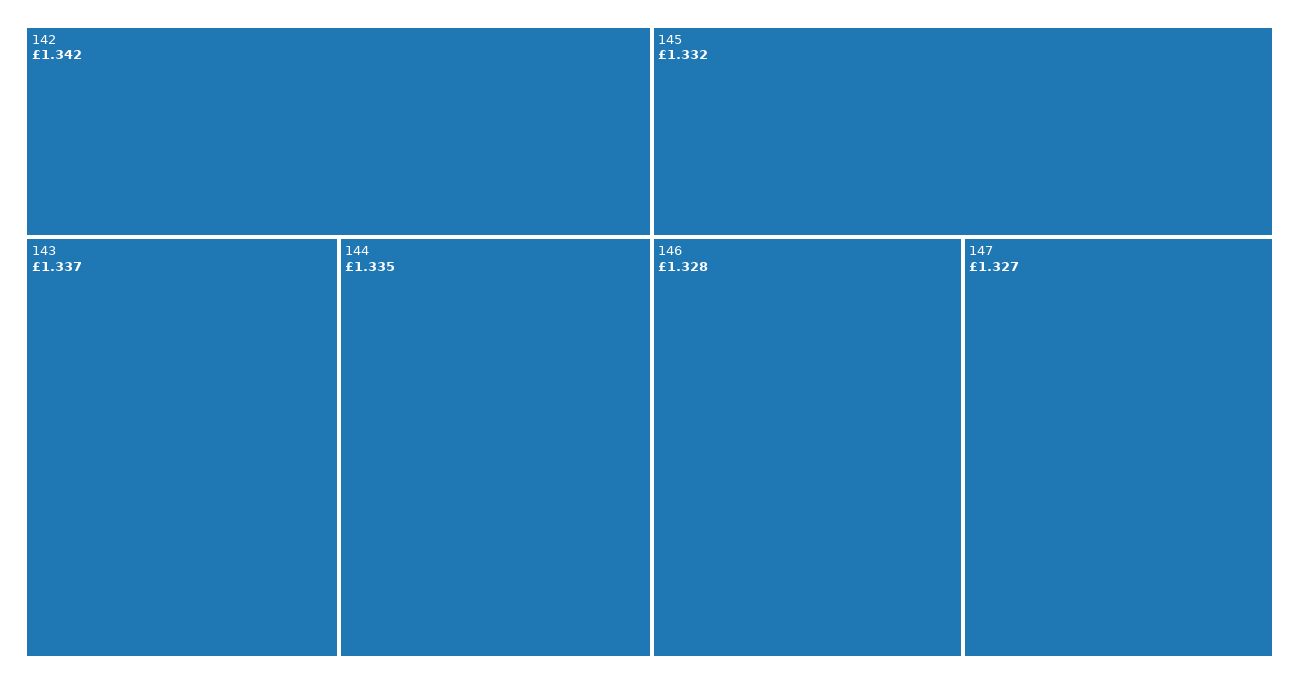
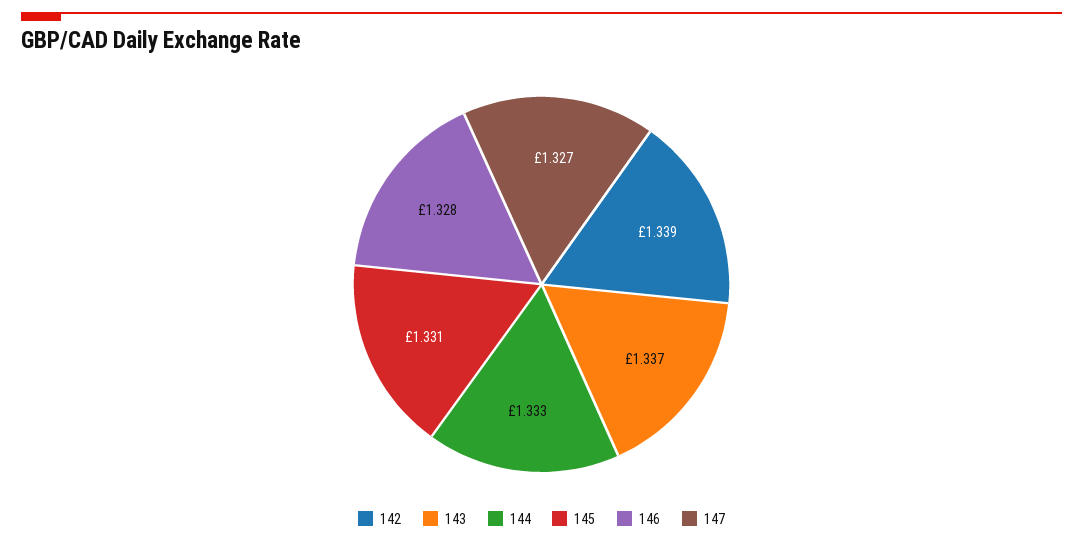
  {
-   "142": 1.342,
+   "142": 1.339,
    "143": 1.337,
-   "144": 1.335,
+   "144": 1.333,
-   "145": 1.332,
+   "145": 1.331,
    "146": 1.328,
    "147": 1.327
  }

